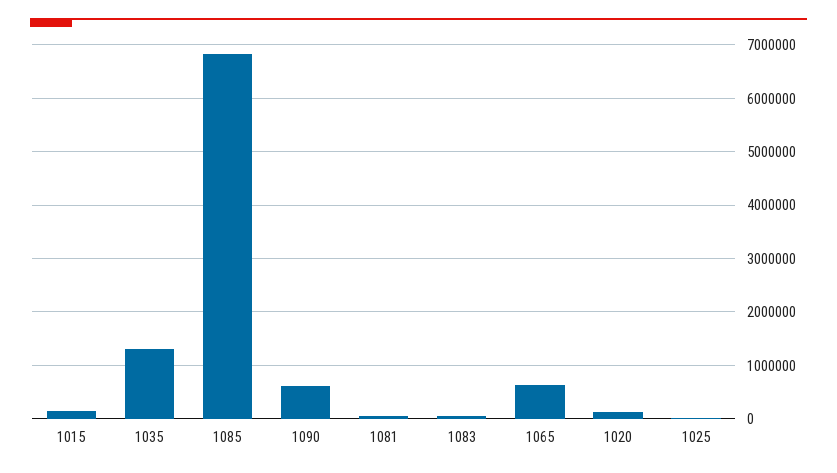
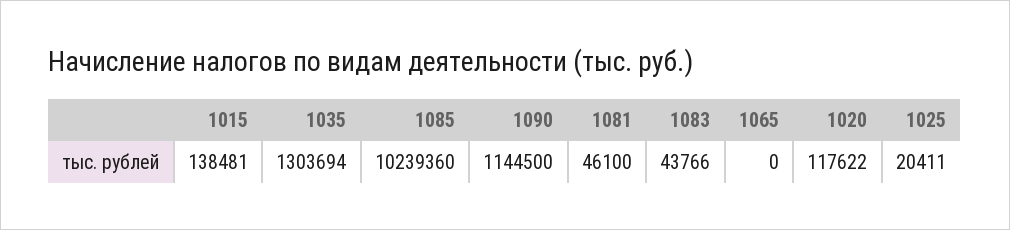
  {
    "1015": 138481,
    "1035": 1303694,
-   "1085": 6800000,
+   "1085": 10239360,
-   "1090": 600000,
+   "1090": 1144500,
    "1081": 46100,
    "1083": 43766,
-   "1065": 600000,
+   "1065": 0,
    "1020": 117622,
    "1025": 20411
  }

